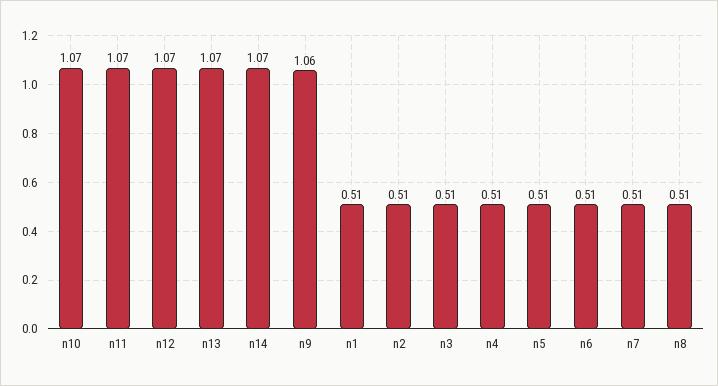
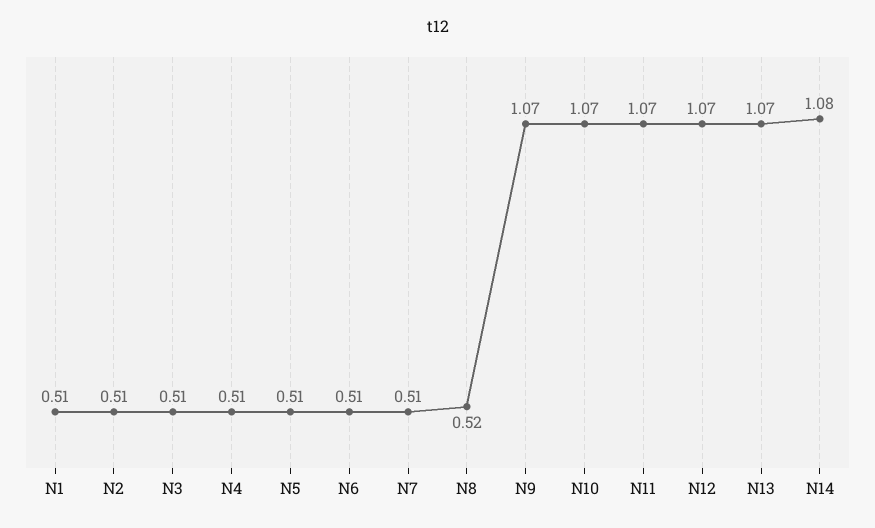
  {
    "n10": 1.07,
    "n11": 1.07,
    "n12": 1.07,
    "n13": 1.07,
-   "n14": 1.07,
+   "n14": 1.08,
-   "n9": 1.06,
+   "n9": 1.07,
    "n1": 0.51,
    "n2": 0.51,
    "n3": 0.51,
    "n4": 0.51,
    "n5": 0.51,
    "n6": 0.51,
    "n7": 0.51,
-   "n8": 0.51
+   "n8": 0.52
  }

